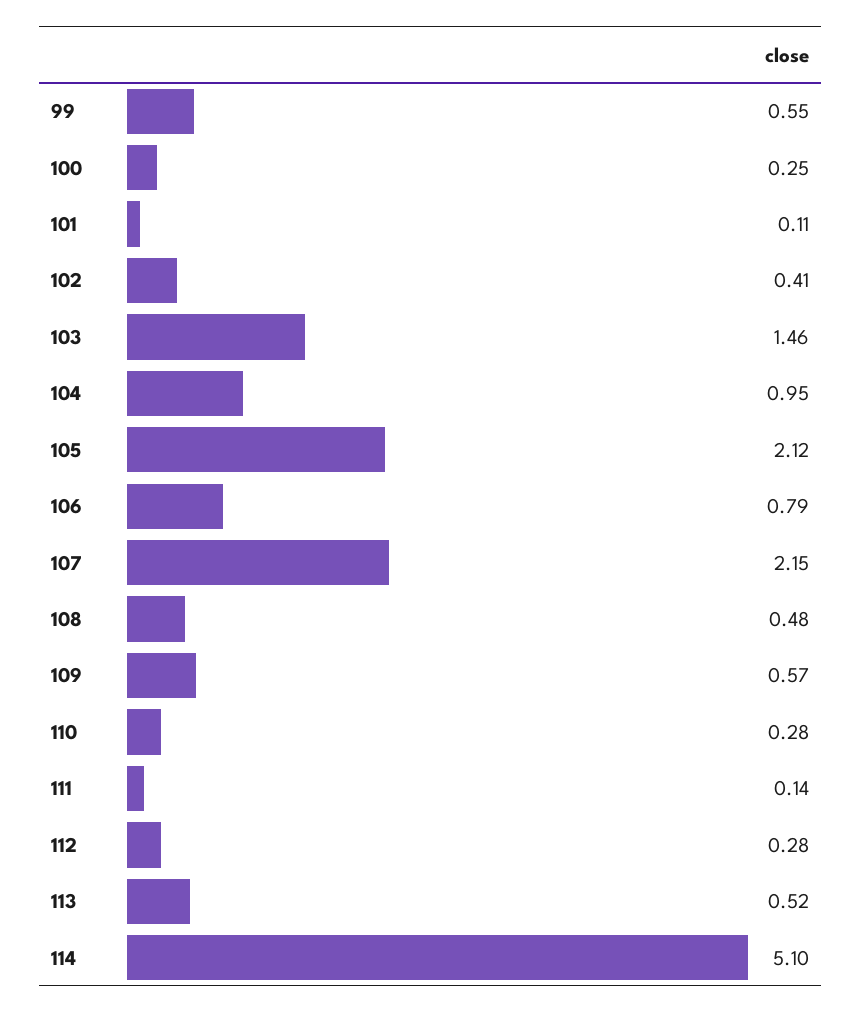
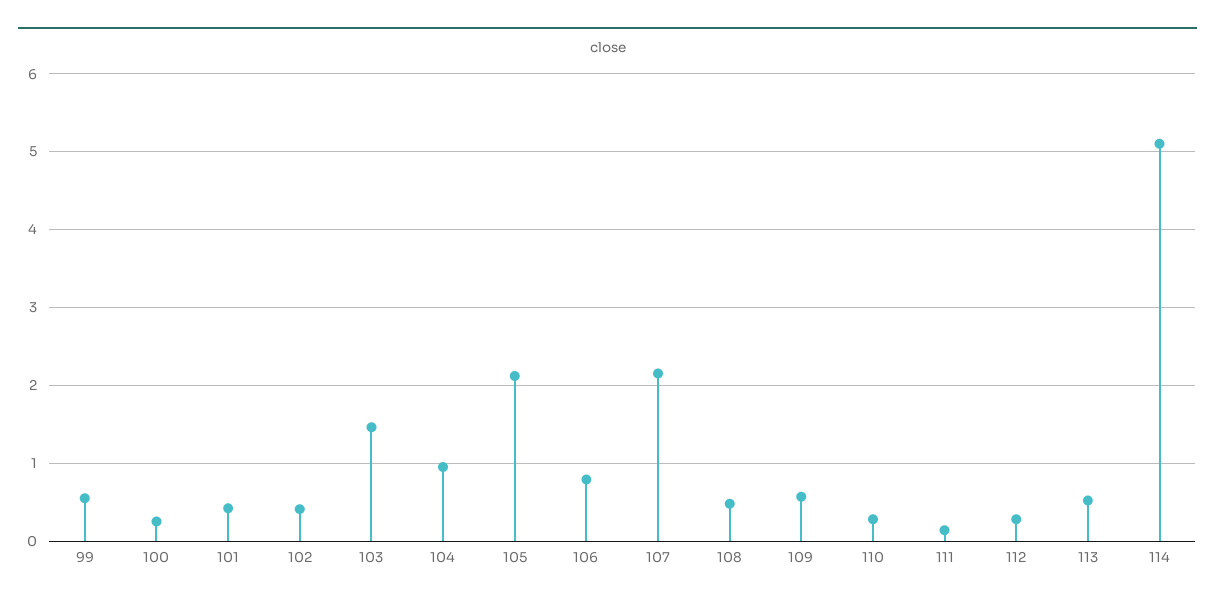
  {
    "99": 0.55,
    "100": 0.25,
-   "101": 0.11,
+   "101": 0.4,
    "102": 0.41,
    "103": 1.46,
    "104": 0.95,
    "105": 2.12,
    "106": 0.79,
    "107": 2.15,
    "108": 0.48,
    "109": 0.57,
    "110": 0.28,
    "111": 0.14,
    "112": 0.28,
    "113": 0.52,
    "114": 5.1
  }

